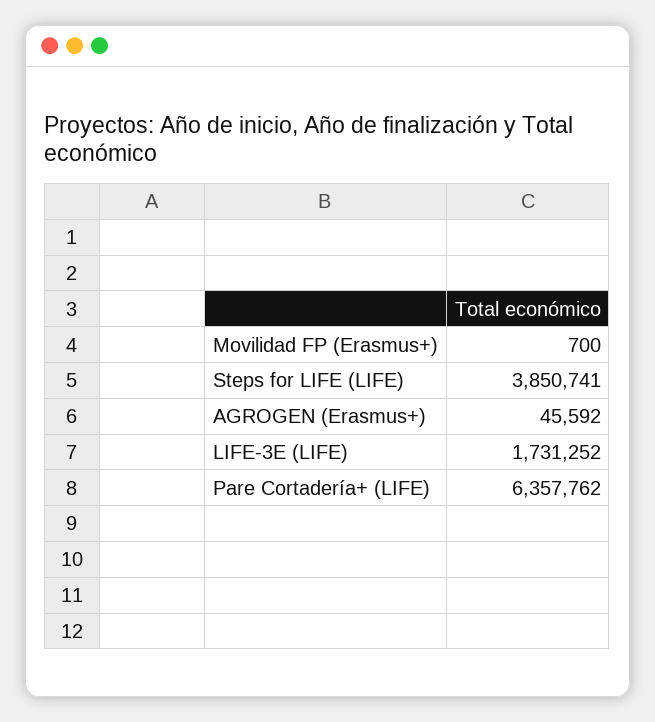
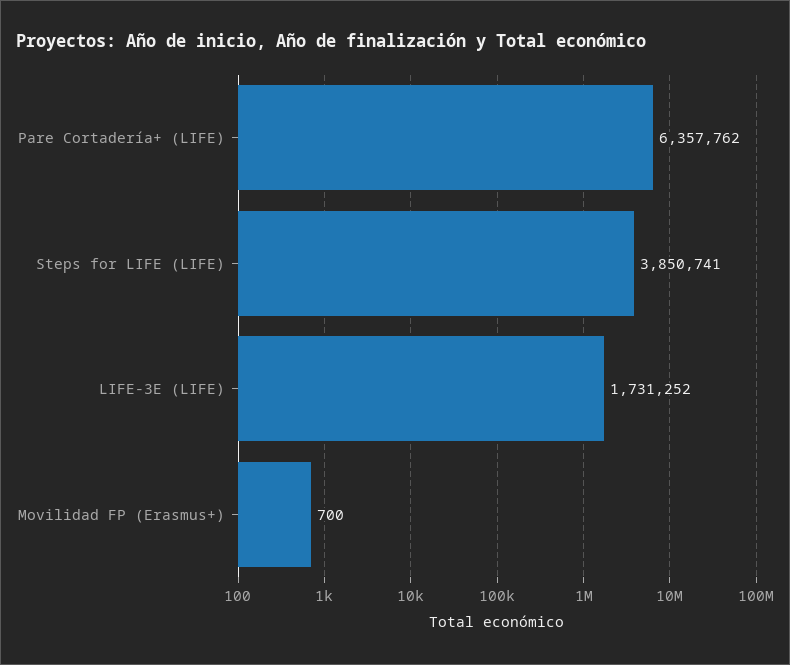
  {
    "Movilidad FP (Erasmus+)": 700,
    "Steps for LIFE (LIFE)": 3850741,
-   "AGROGEN (Erasmus+)": 45592,
    "LIFE-3E (LIFE)": 1731252,
    "Pare Cortadería+ (LIFE)": 6357762
  }

